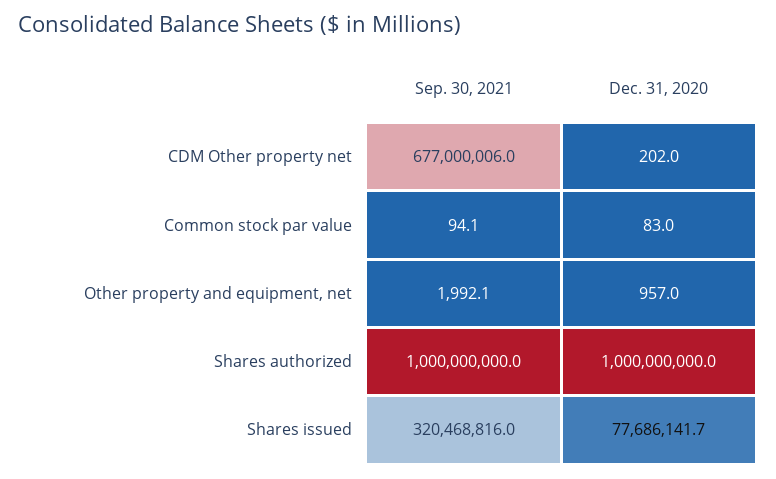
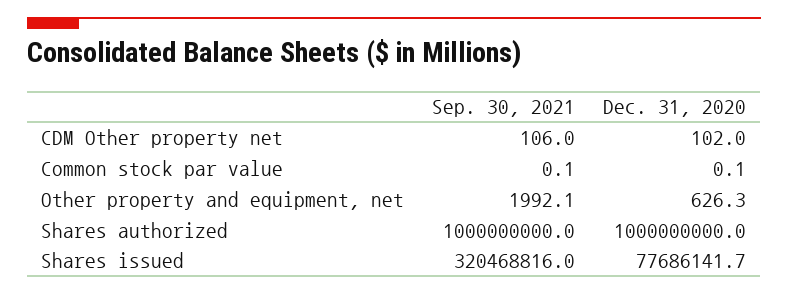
  {
    "Sep. 30, 2021": {
-     "CDM Other property net": 677000006,
+     "CDM Other property net": 106,
-     "Common stock par value": 94.1,
+     "Common stock par value": 0.1,
      "Other property and equipment, net": 1992.1,
      "Shares authorized": 1000000000,
      "Shares issued": 320468816
    },
    "Dec. 31, 2020": {
-     "CDM Other property net": 202,
+     "CDM Other property net": 102,
-     "Common stock par value": 83,
+     "Common stock par value": 0.1,
-     "Other property and equipment, net": 957,
+     "Other property and equipment, net": 626.3,
      "Shares authorized": 1000000000,
      "Shares issued": 77686141.7
    }
  }

